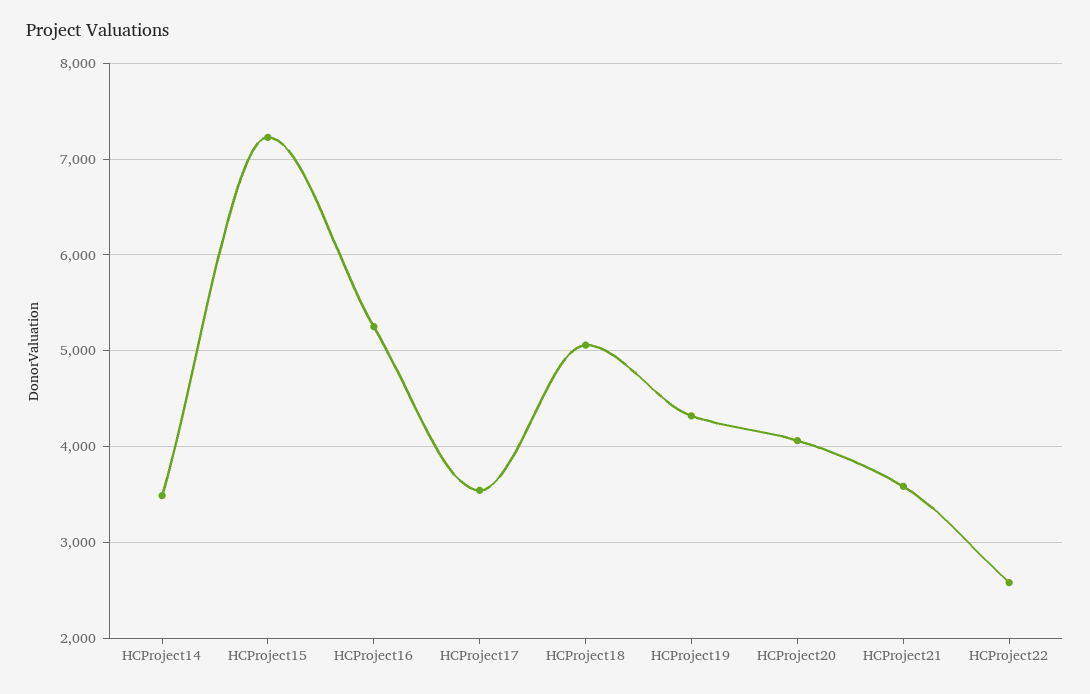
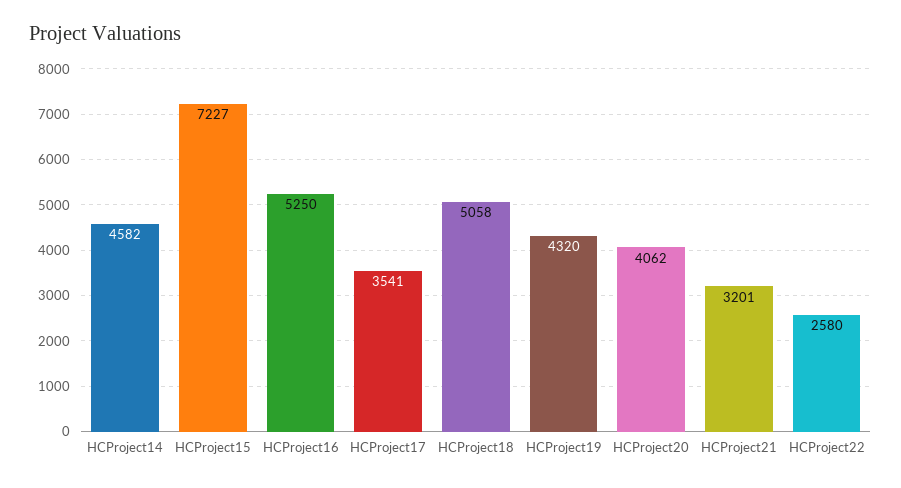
  {
-   "HCProject14": 3500,
+   "HCProject14": 4582,
    "HCProject15": 7227,
    "HCProject16": 5250,
    "HCProject17": 3541,
    "HCProject18": 5058,
    "HCProject19": 4320,
    "HCProject20": 4062,
-   "HCProject21": 3600,
+   "HCProject21": 3201,
    "HCProject22": 2580
  }

